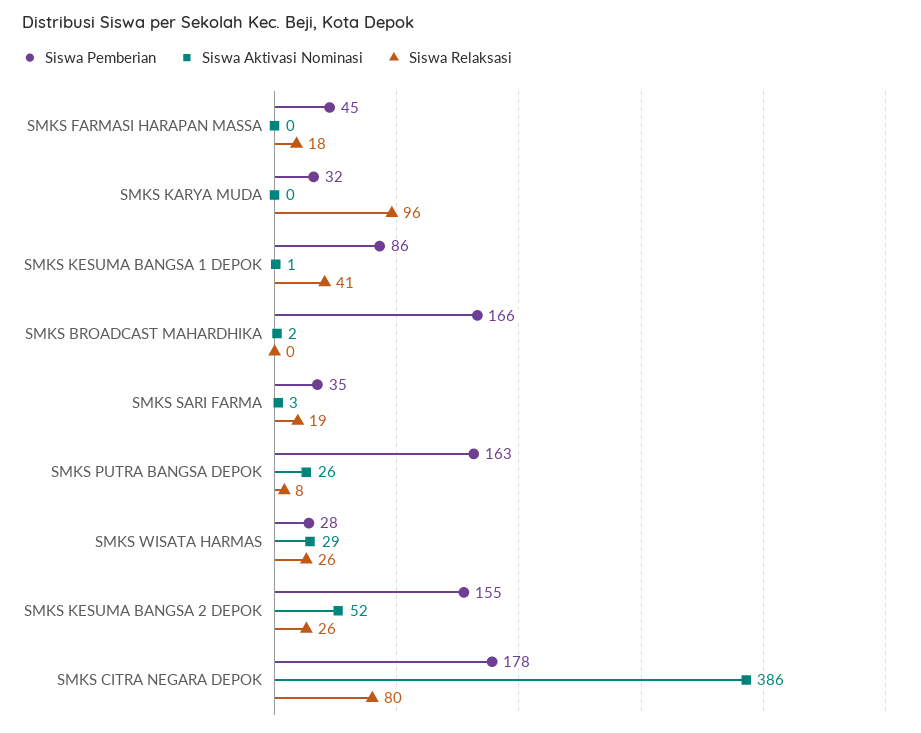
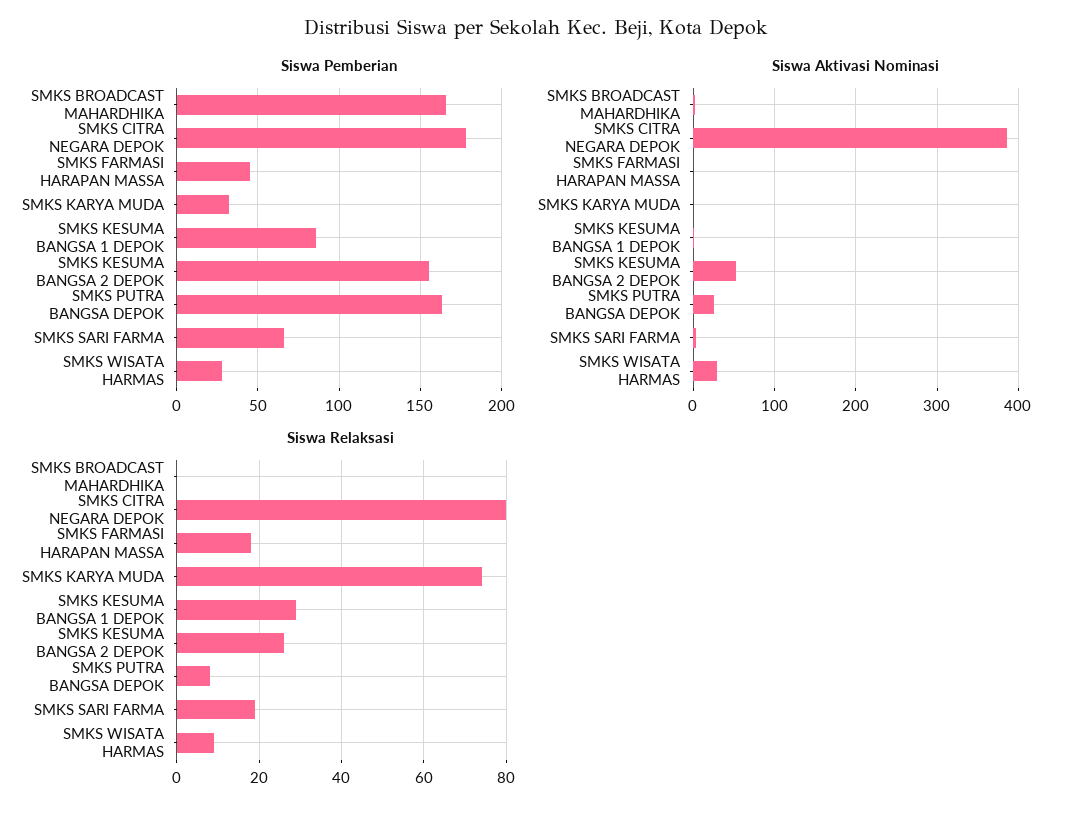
  {
    "Siswa Pemberian": {
      "SMKS FARMASI HARAPAN MASSA": 45,
      "SMKS KARYA MUDA": 32,
      "SMKS KESUMA BANGSA 1 DEPOK": 86,
      "SMKS BROADCAST MAHARDHIKA": 166,
-     "SMKS SARI FARMA": 35,
+     "SMKS SARI FARMA": 65,
      "SMKS PUTRA BANGSA DEPOK": 163,
      "SMKS WISATA HARMAS": 28,
      "SMKS KESUMA BANGSA 2 DEPOK": 155,
      "SMKS CITRA NEGARA DEPOK": 178
    },
    "Siswa Aktivasi Nominasi": {
      "SMKS FARMASI HARAPAN MASSA": 0,
      "SMKS KARYA MUDA": 0,
      "SMKS KESUMA BANGSA 1 DEPOK": 1,
      "SMKS BROADCAST MAHARDHIKA": 2,
      "SMKS SARI FARMA": 3,
      "SMKS PUTRA BANGSA DEPOK": 26,
      "SMKS WISATA HARMAS": 29,
      "SMKS KESUMA BANGSA 2 DEPOK": 52,
      "SMKS CITRA NEGARA DEPOK": 386
    },
    "Siswa Relaksasi": {
      "SMKS FARMASI HARAPAN MASSA": 18,
-     "SMKS KARYA MUDA": 96,
+     "SMKS KARYA MUDA": 75,
-     "SMKS KESUMA BANGSA 1 DEPOK": 41,
+     "SMKS KESUMA BANGSA 1 DEPOK": 30,
      "SMKS BROADCAST MAHARDHIKA": 0,
      "SMKS SARI FARMA": 19,
      "SMKS PUTRA BANGSA DEPOK": 8,
-     "SMKS WISATA HARMAS": 26,
+     "SMKS WISATA HARMAS": 10,
      "SMKS KESUMA BANGSA 2 DEPOK": 26,
      "SMKS CITRA NEGARA DEPOK": 80
    }
  }

